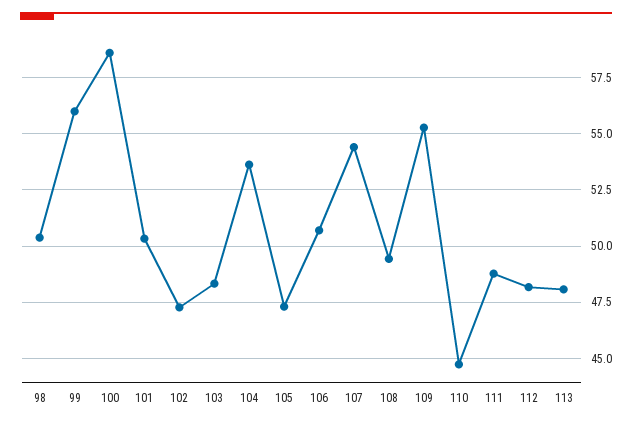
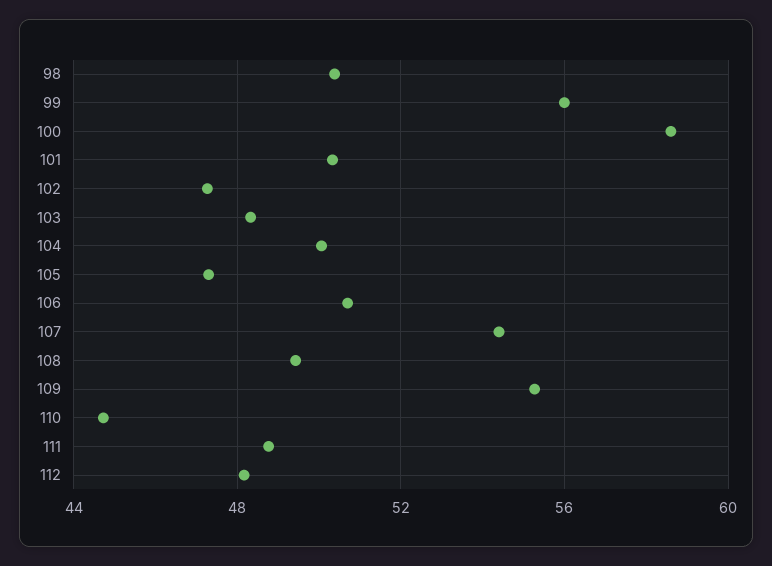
  {
    "98": 50.5,
    "99": 56,
    "100": 58.5,
    "101": 50.5,
    "102": 47.5,
    "103": 48.5,
-   "104": 53.5,
+   "104": 50,
    "105": 47.5,
    "106": 50.5,
    "107": 54.5,
    "108": 49.5,
    "109": 55.5,
    "110": 44.5,
    "111": 49,
-   "112": 48,
+   "112": 48
-   "113": 48
  }

